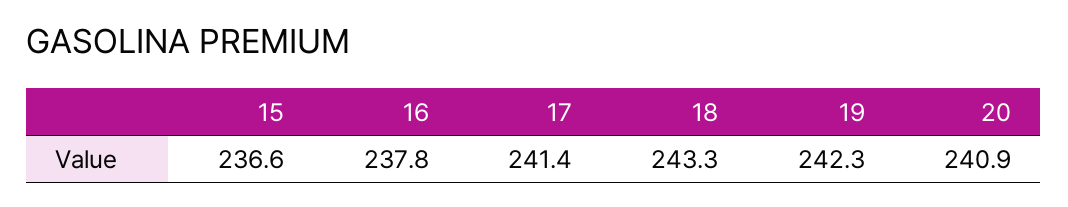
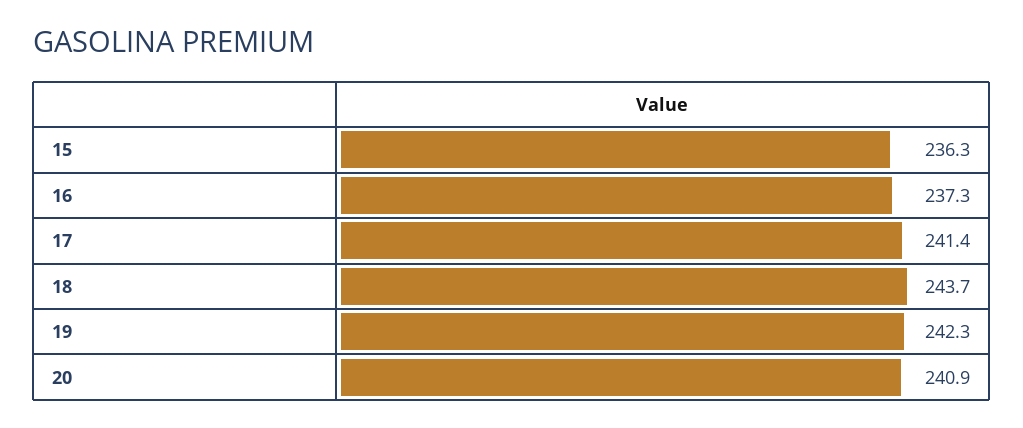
  {
-   "15": 236.6,
+   "15": 236.3,
-   "16": 237.8,
+   "16": 237.3,
    "17": 241.4,
-   "18": 243.3,
+   "18": 243.7,
    "19": 242.3,
    "20": 240.9
  }

